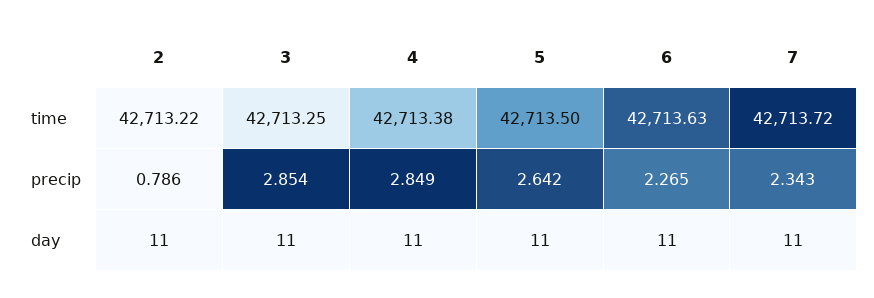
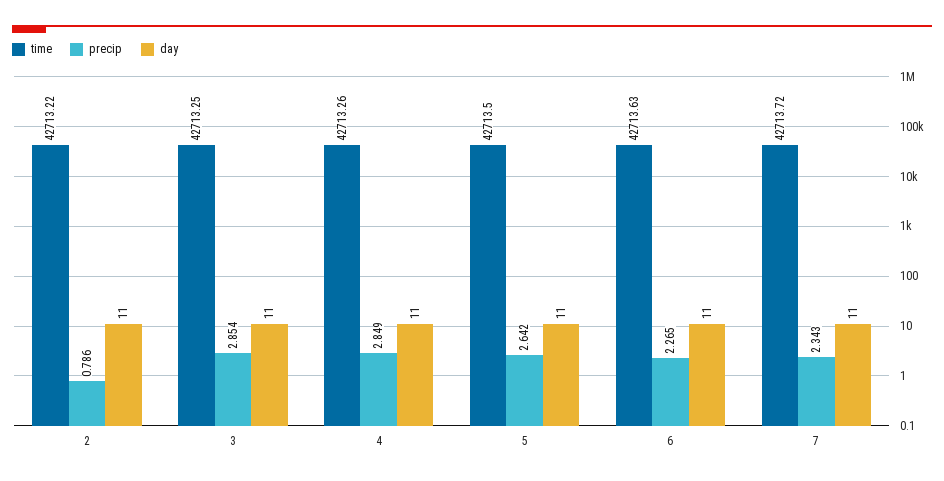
  {
    "time": {
      "2": 42713.22,
      "3": 42713.25,
-     "4": 42713.38,
+     "4": 42713.26,
      "5": 42713.5,
      "6": 42713.63,
      "7": 42713.72
    },
    "precip": {
      "2": 0.786,
      "3": 2.854,
      "4": 2.849,
      "5": 2.642,
      "6": 2.265,
      "7": 2.343
    },
    "day": {
      "2": 11,
      "3": 11,
      "4": 11,
      "5": 11,
      "6": 11,
      "7": 11
    }
  }

